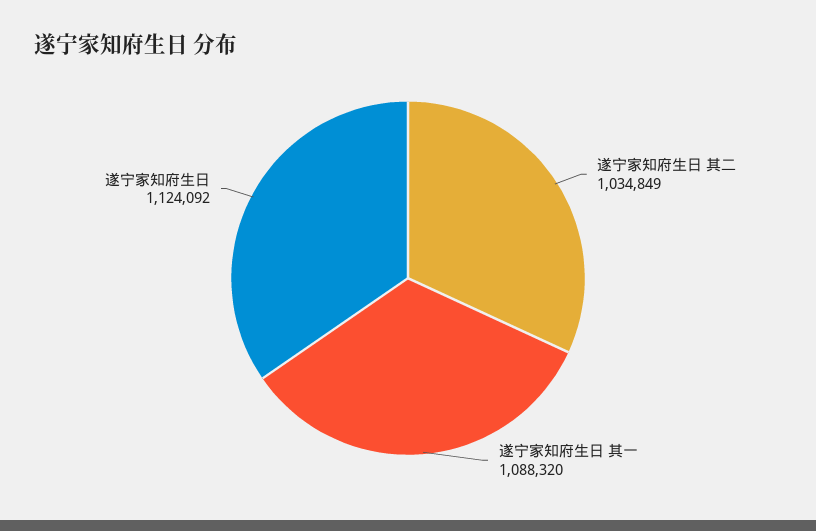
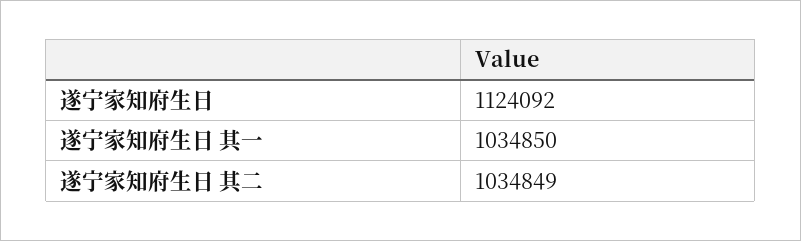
  {
    "遂宁家知府生日 其二": 1034849,
-   "遂宁家知府生日 其一": 1088320,
+   "遂宁家知府生日 其一": 1034850,
    "遂宁家知府生日": 1124092
  }

